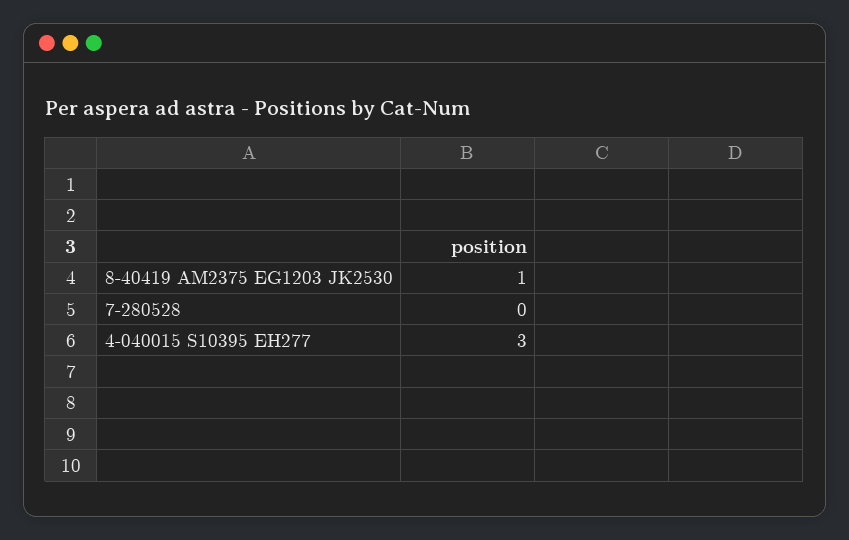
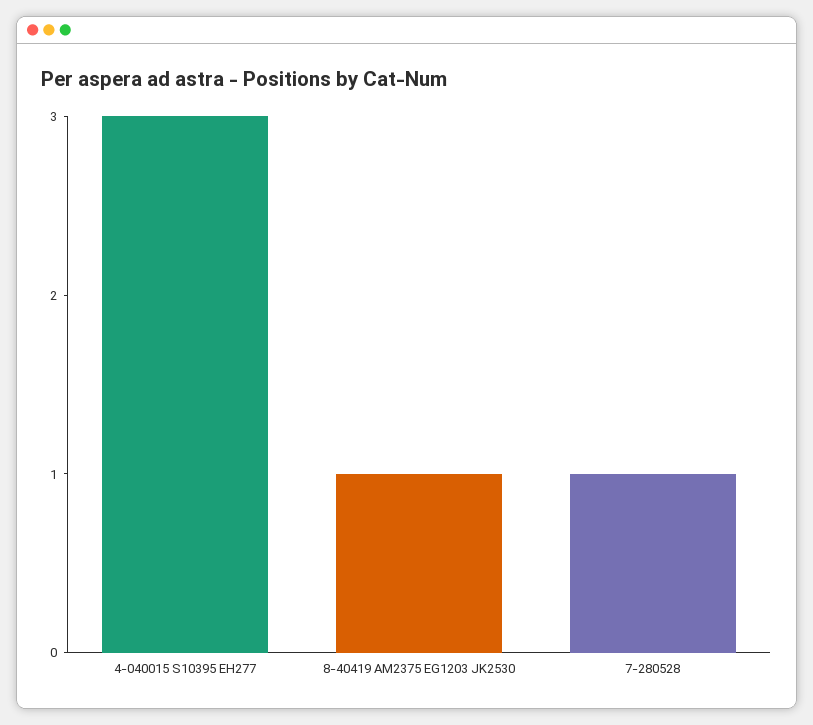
  {
    "8-40419 AM2375 EG1203 JK2530": 1,
-   "7-280528": 0,
+   "7-280528": 1,
    "4-040015 S10395 EH277": 3
  }

